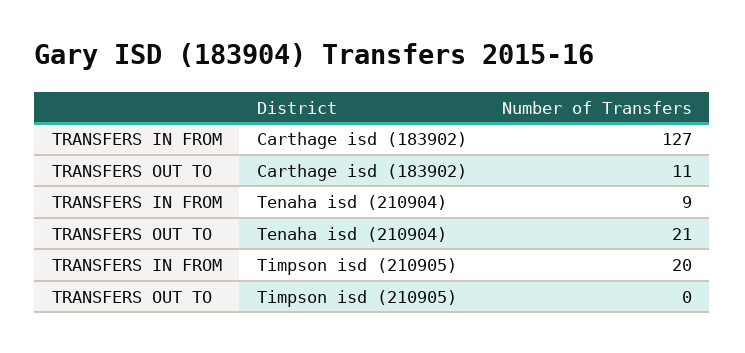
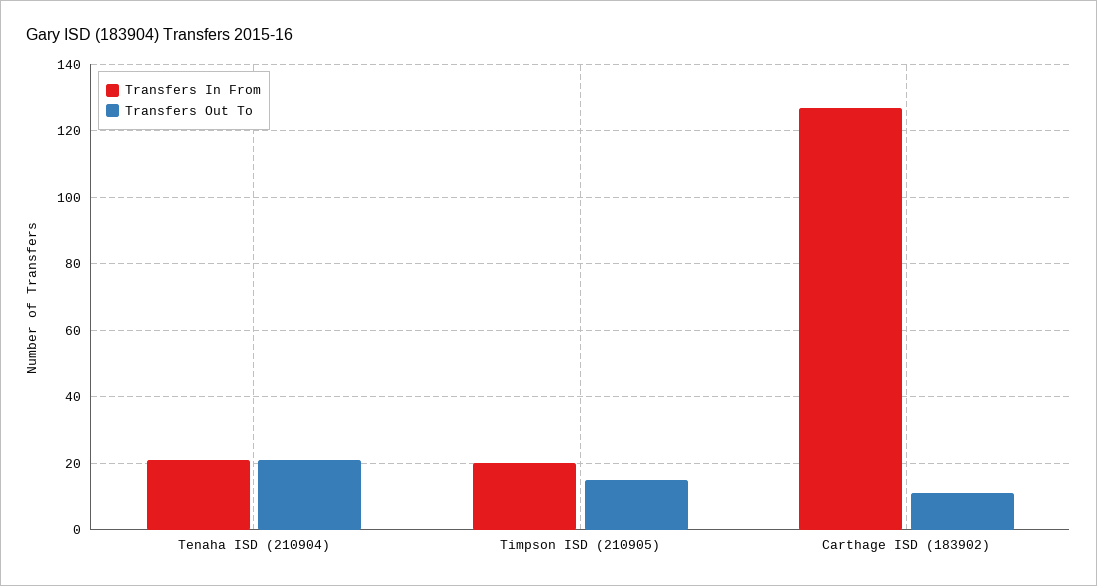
  {
    "TRANSFERS IN FROM": {
      "Carthage isd (183902)": 127,
-     "Tenaha isd (210904)": 9,
+     "Tenaha isd (210904)": 20,
      "Timpson isd (210905)": 20
    },
    "TRANSFERS OUT TO": {
      "Carthage isd (183902)": 11,
      "Tenaha isd (210904)": 21,
-     "Timpson isd (210905)": 0
+     "Timpson isd (210905)": 15
    }
  }

